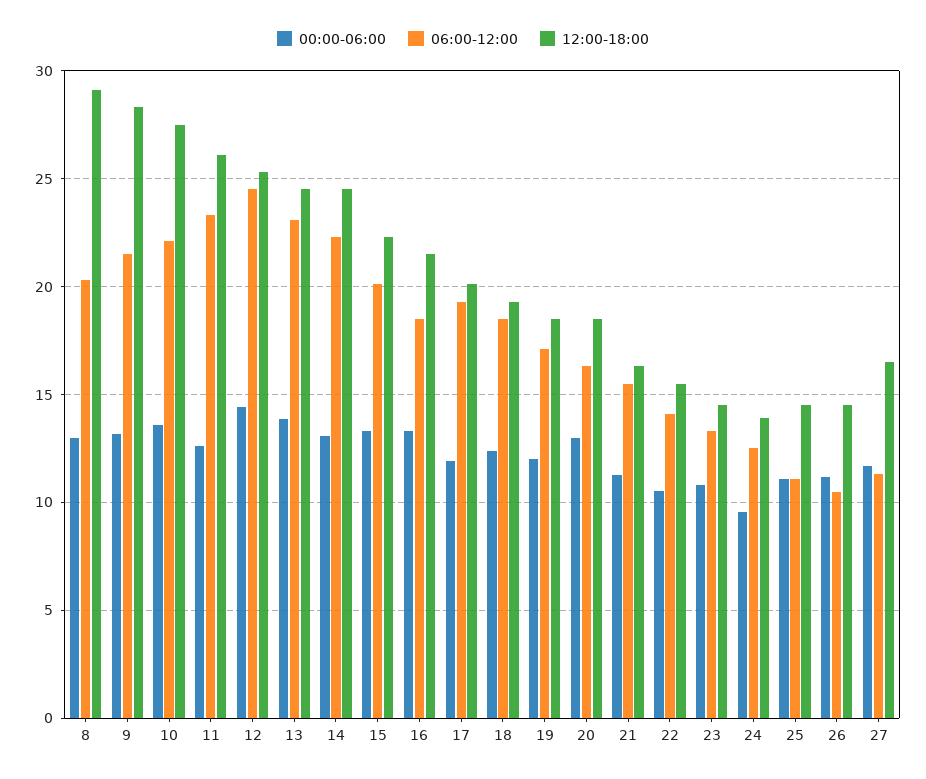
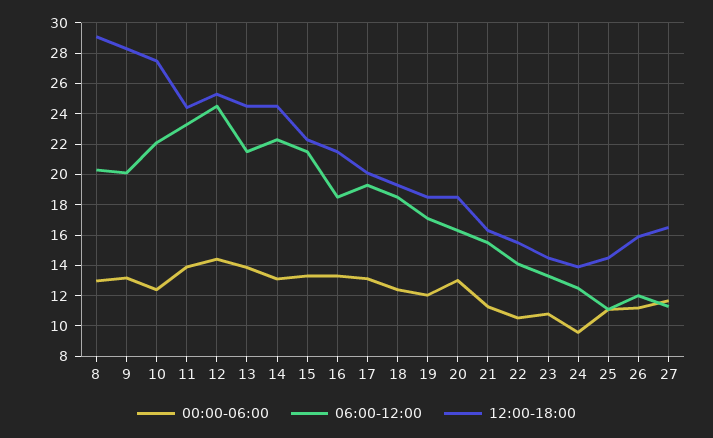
  {
    "00:00-06:00": {
      "8": 13,
      "9": 13,
-     "10": 13.5,
+     "10": 12.5,
-     "11": 12.5,
+     "11": 14,
      "12": 14.5,
      "13": 14,
      "14": 13,
      "15": 13.5,
      "16": 13.5,
-     "17": 12,
+     "17": 13,
      "18": 12.5,
      "19": 12,
      "20": 13,
      "21": 11.5,
      "22": 10.5,
      "23": 11,
      "24": 9.5,
      "25": 11,
      "26": 11,
      "27": 11.5
    },
    "06:00-12:00": {
      "8": 20.5,
-     "9": 21.5,
+     "9": 20,
      "10": 22,
      "11": 23.5,
      "12": 24.5,
-     "13": 23,
+     "13": 21.5,
      "14": 22.5,
-     "15": 20,
+     "15": 21.5,
      "16": 18.5,
      "17": 19.5,
      "18": 18.5,
      "19": 17,
      "20": 16.5,
      "21": 15.5,
      "22": 14,
      "23": 13.5,
      "24": 12.5,
      "25": 11,
-     "26": 10.5,
+     "26": 12,
      "27": 11.5
    },
    "12:00-18:00": {
      "8": 29,
      "9": 28.5,
      "10": 27.5,
-     "11": 26,
+     "11": 24.5,
      "12": 25.5,
      "13": 24.5,
      "14": 24.5,
      "15": 22.5,
      "16": 21.5,
      "17": 20,
      "18": 19.5,
      "19": 18.5,
      "20": 18.5,
      "21": 16.5,
      "22": 15.5,
      "23": 14.5,
      "24": 14,
      "25": 14.5,
-     "26": 14.5,
+     "26": 16,
      "27": 16.5
    }
  }

